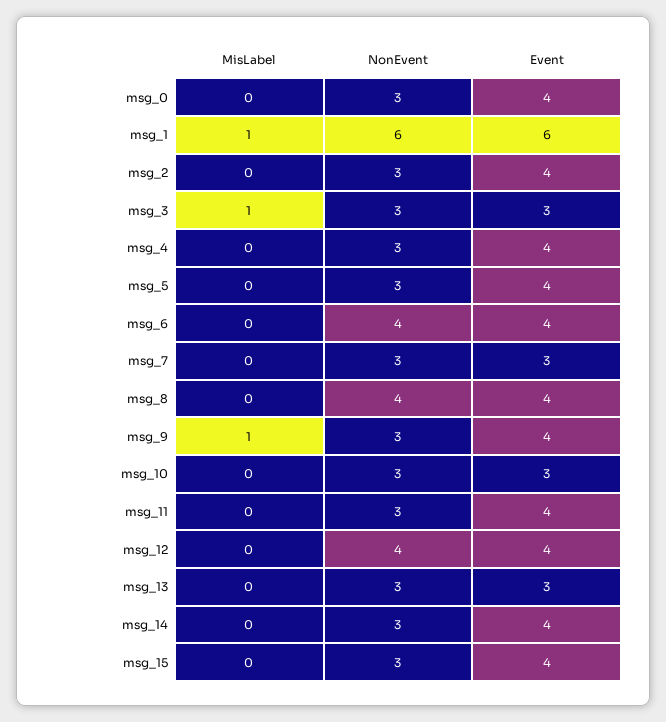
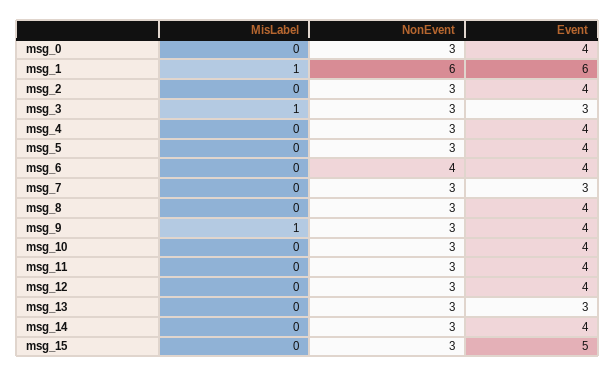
  {
    "MisLabel": {
      "msg_0": 0,
      "msg_1": 1,
      "msg_2": 0,
      "msg_3": 1,
      "msg_4": 0,
      "msg_5": 0,
      "msg_6": 0,
      "msg_7": 0,
      "msg_8": 0,
      "msg_9": 1,
      "msg_10": 0,
      "msg_11": 0,
      "msg_12": 0,
      "msg_13": 0,
      "msg_14": 0,
      "msg_15": 0
    },
    "NonEvent": {
      "msg_0": 3,
      "msg_1": 6,
      "msg_2": 3,
      "msg_3": 3,
      "msg_4": 3,
      "msg_5": 3,
      "msg_6": 4,
      "msg_7": 3,
-     "msg_8": 4,
+     "msg_8": 3,
      "msg_9": 3,
      "msg_10": 3,
      "msg_11": 3,
-     "msg_12": 4,
+     "msg_12": 3,
      "msg_13": 3,
      "msg_14": 3,
      "msg_15": 3
    },
    "Event": {
      "msg_0": 4,
      "msg_1": 6,
      "msg_2": 4,
      "msg_3": 3,
      "msg_4": 4,
      "msg_5": 4,
      "msg_6": 4,
      "msg_7": 3,
      "msg_8": 4,
      "msg_9": 4,
-     "msg_10": 3,
+     "msg_10": 4,
      "msg_11": 4,
      "msg_12": 4,
      "msg_13": 3,
      "msg_14": 4,
-     "msg_15": 4
+     "msg_15": 5
    }
  }

